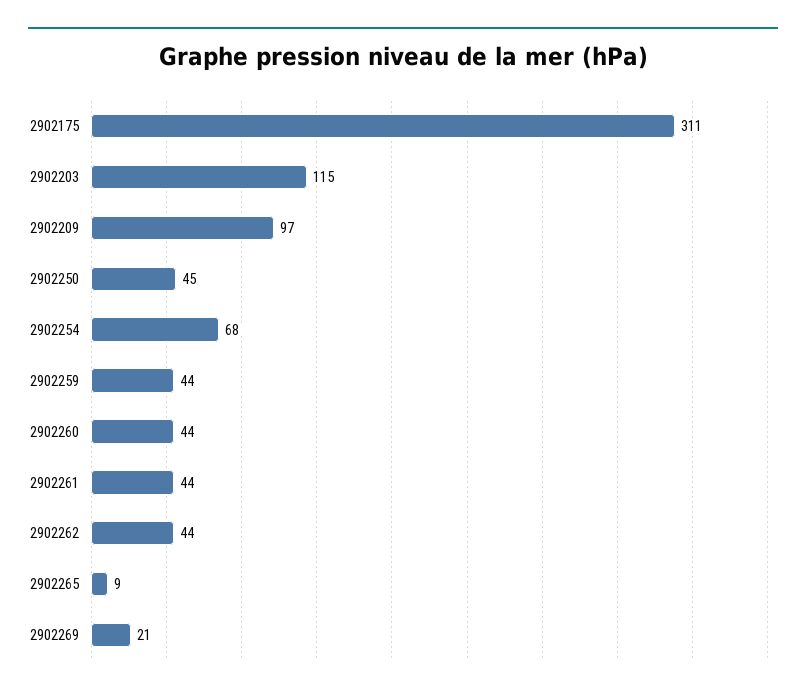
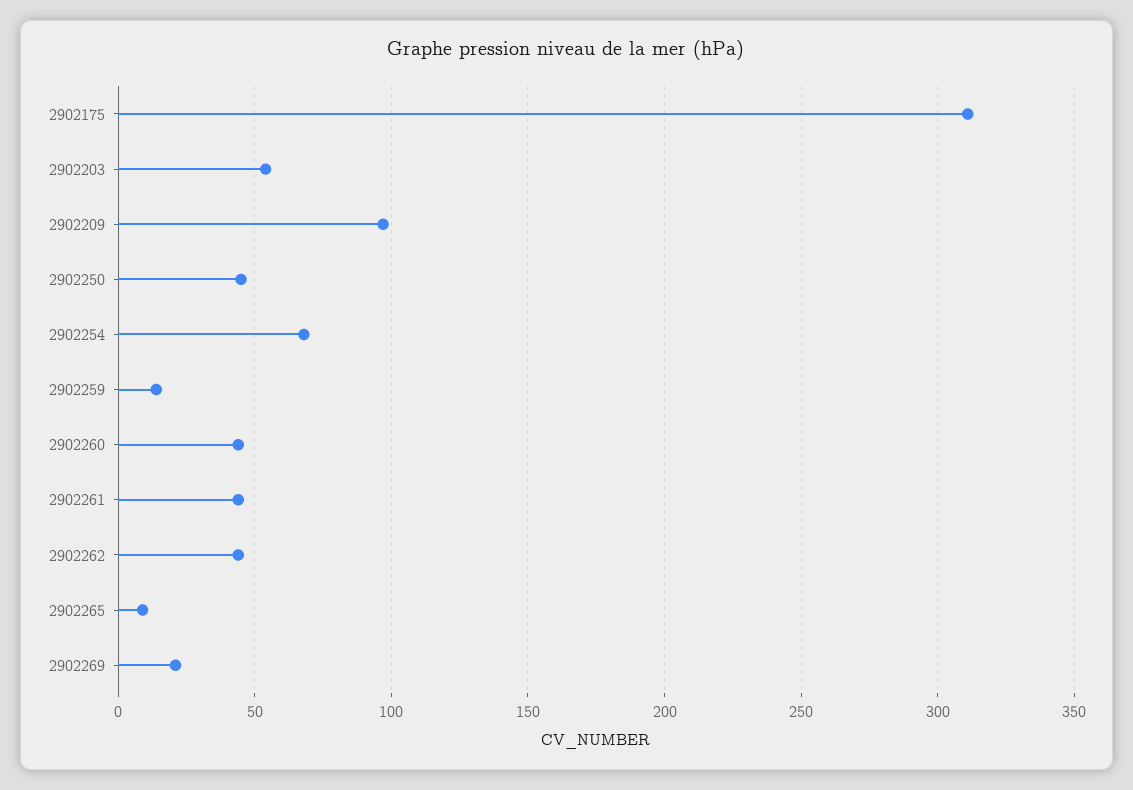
  {
    "2902175": 311,
-   "2902203": 115,
+   "2902203": 55,
    "2902209": 97,
    "2902250": 45,
    "2902254": 68,
-   "2902259": 44,
+   "2902259": 15,
    "2902260": 44,
    "2902261": 44,
    "2902262": 44,
    "2902265": 9,
    "2902269": 21
  }

